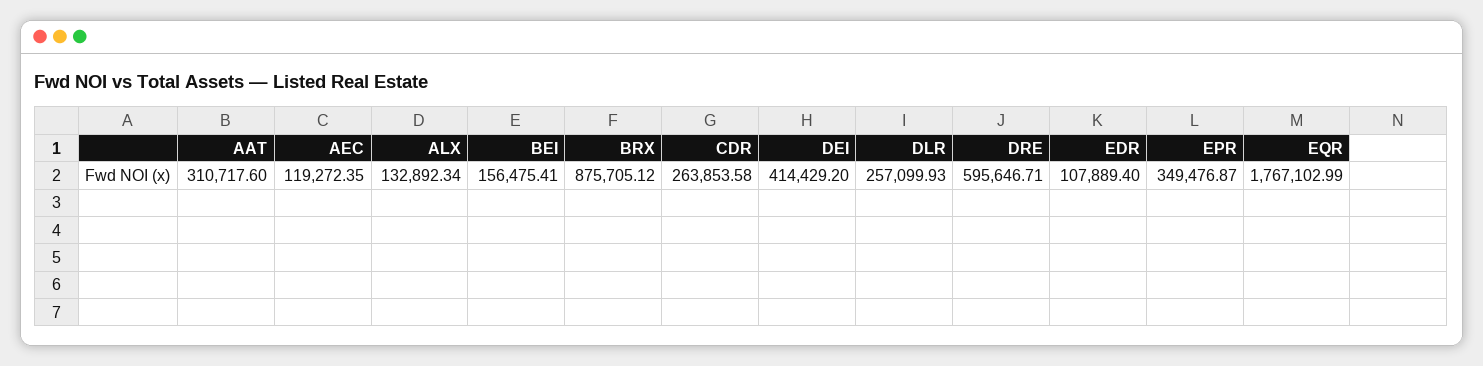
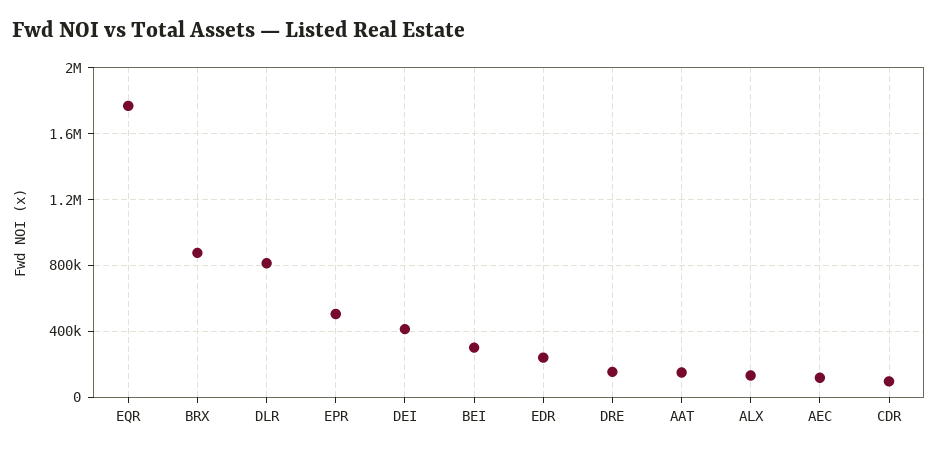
  {
-   "AAT": 310717.6,
+   "AAT": 150000,
    "AEC": 119272.35,
    "ALX": 132892.34,
-   "BEI": 156475.41,
+   "BEI": 300000,
    "BRX": 875705.12,
-   "CDR": 263853.58,
+   "CDR": 100000,
    "DEI": 414429.2,
-   "DLR": 257099.93,
+   "DLR": 800000,
-   "DRE": 595646.71,
+   "DRE": 150000,
-   "EDR": 107889.4,
+   "EDR": 250000,
-   "EPR": 349476.87,
+   "EPR": 500000,
    "EQR": 1767102.99
  }

